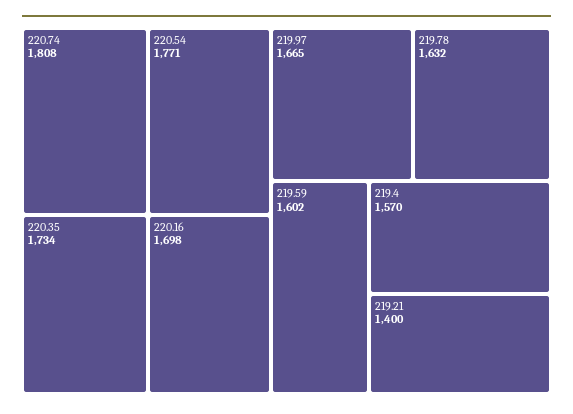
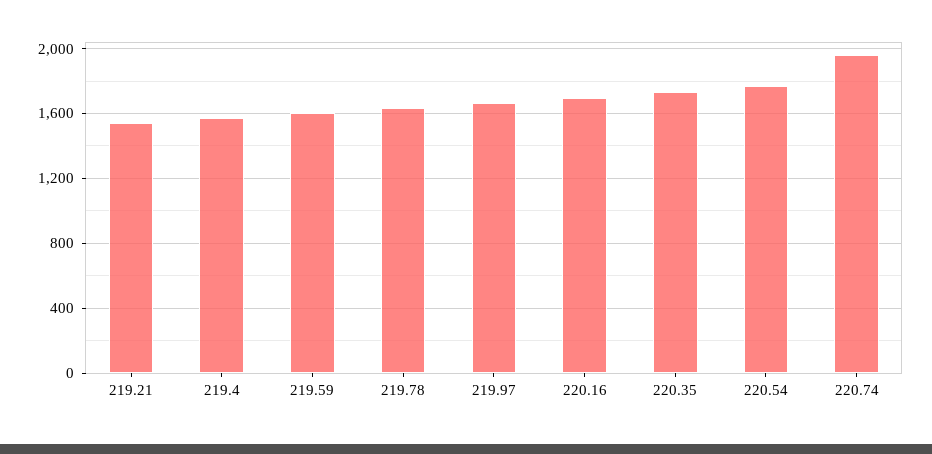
  {
-   "220.74": 1808,
+   "220.74": 1950,
    "220.54": 1771,
    "220.35": 1734,
    "220.16": 1698,
    "219.97": 1665,
    "219.78": 1632,
    "219.59": 1602,
    "219.4": 1570,
-   "219.21": 1400
+   "219.21": 1550
  }

